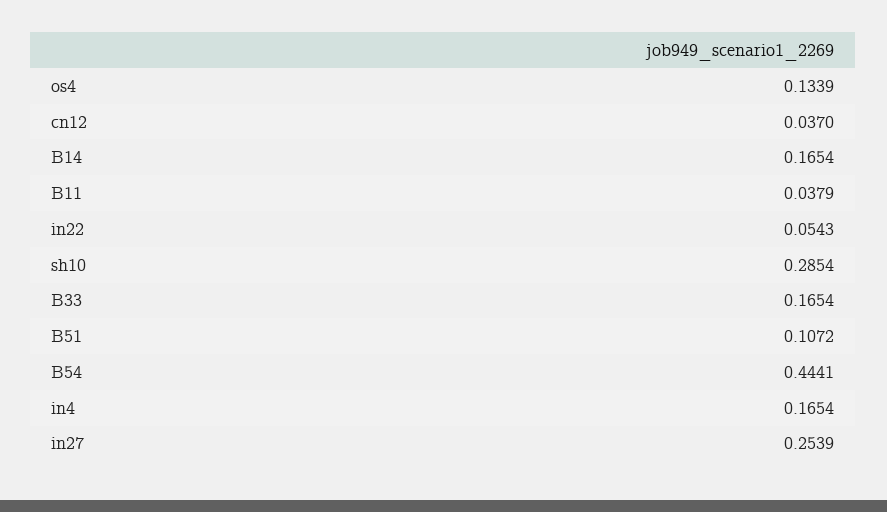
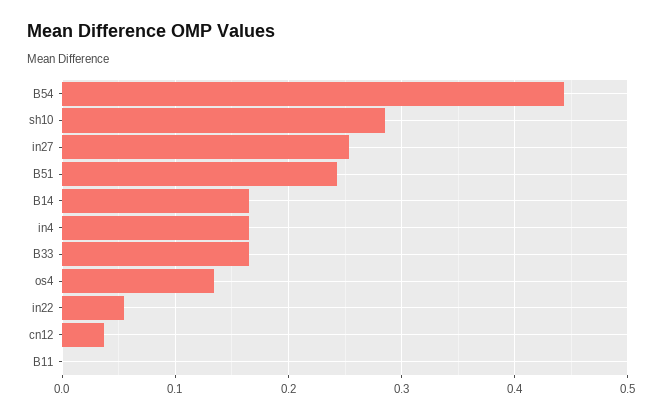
  {
    "os4": 0.1339,
    "cn12": 0.037,
    "B14": 0.1654,
-   "B11": 0.0379,
+   "B11": 0,
    "in22": 0.0543,
    "sh10": 0.2854,
    "B33": 0.1654,
-   "B51": 0.1072,
+   "B51": 0.24,
    "B54": 0.4441,
    "in4": 0.1654,
    "in27": 0.2539
  }

